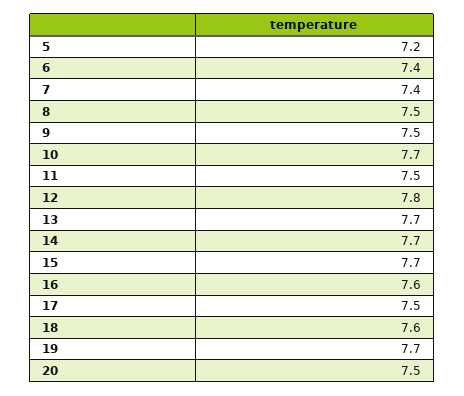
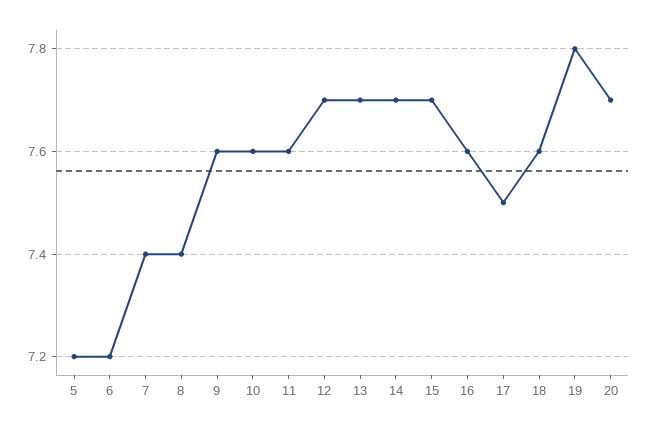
  {
    "5": 7.2,
-   "6": 7.4,
+   "6": 7.2,
    "7": 7.4,
-   "8": 7.5,
+   "8": 7.4,
-   "9": 7.5,
+   "9": 7.6,
-   "10": 7.7,
+   "10": 7.6,
-   "11": 7.5,
+   "11": 7.6,
-   "12": 7.8,
+   "12": 7.7,
    "13": 7.7,
    "14": 7.7,
    "15": 7.7,
    "16": 7.6,
    "17": 7.5,
    "18": 7.6,
-   "19": 7.7,
+   "19": 7.8,
-   "20": 7.5
+   "20": 7.7
  }

